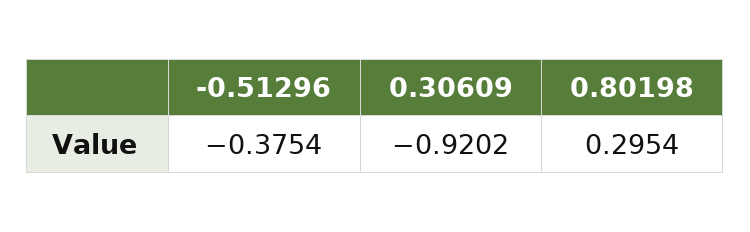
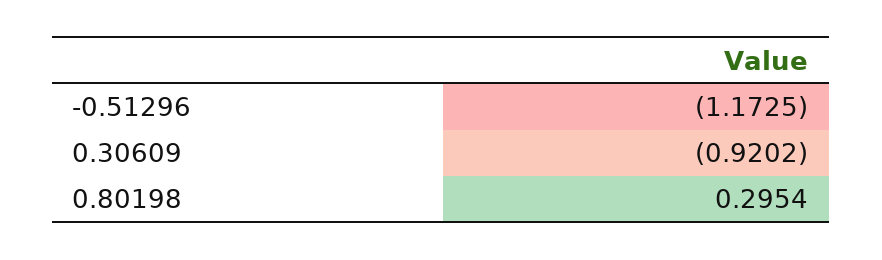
  {
-   "-0.51296": -0.3754,
+   "-0.51296": -1.1725,
    "0.30609": -0.9202,
    "0.80198": 0.2954
  }

